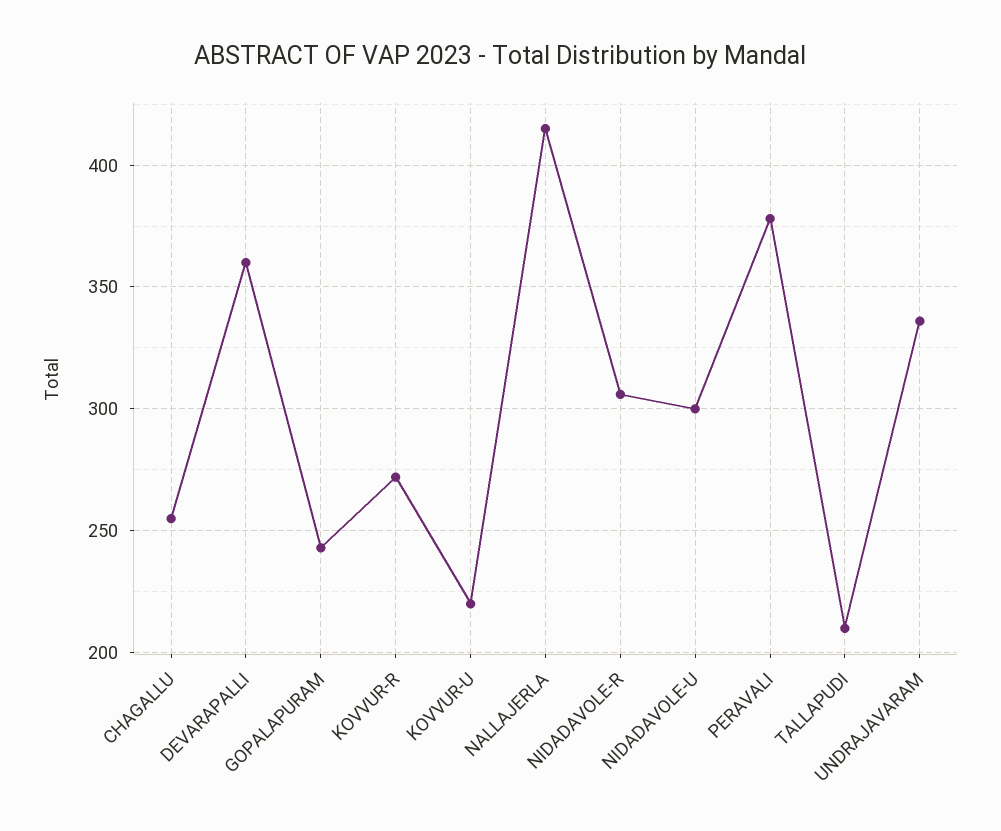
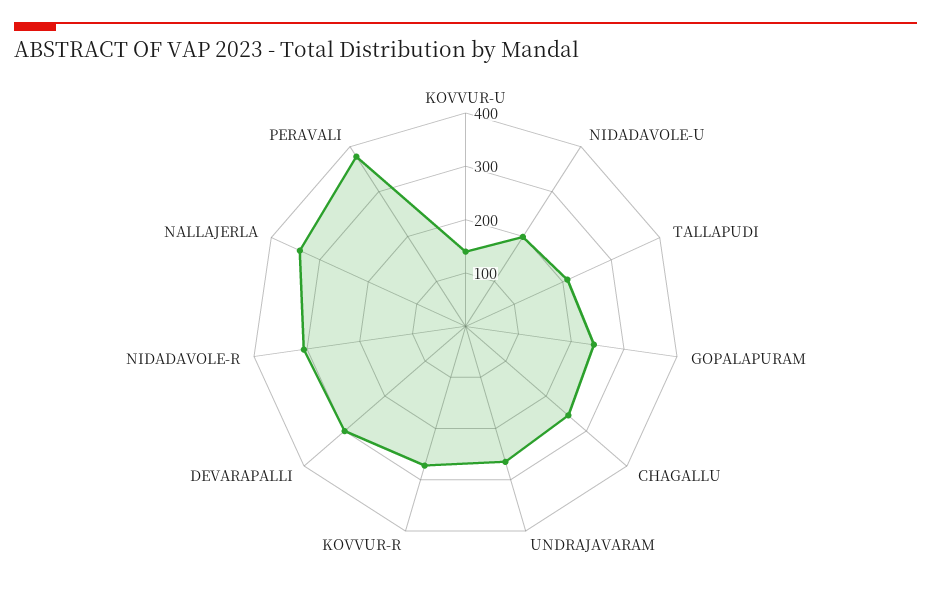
  {
    "CHAGALLU": 255,
-   "DEVARAPALLI": 360,
+   "DEVARAPALLI": 300,
    "GOPALAPURAM": 245,
    "KOVVUR-R": 270,
-   "KOVVUR-U": 220,
+   "KOVVUR-U": 140,
-   "NALLAJERLA": 415,
+   "NALLAJERLA": 340,
    "NIDADAVOLE-R": 305,
-   "NIDADAVOLE-U": 300,
+   "NIDADAVOLE-U": 200,
    "PERAVALI": 380,
    "TALLAPUDI": 210,
-   "UNDRAJAVARAM": 335
+   "UNDRAJAVARAM": 260
  }

